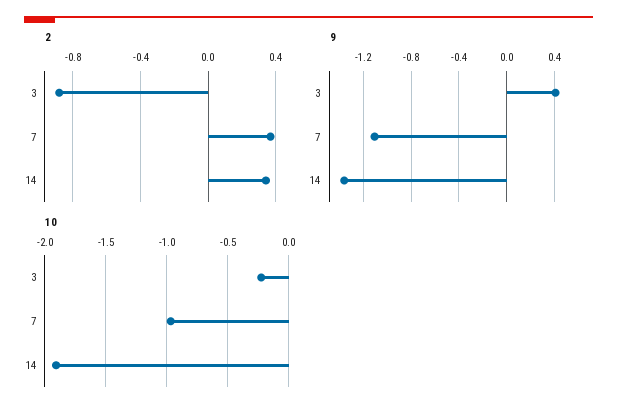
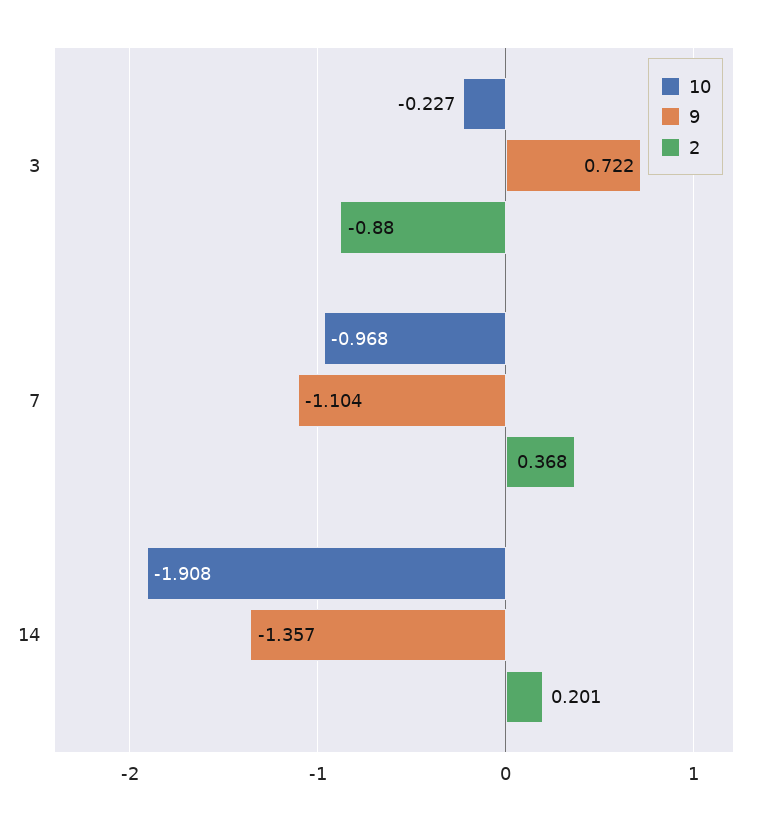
  {
    "2": {
      "3": -0.88,
      "7": 0.368,
-     "14": 0.35
+     "14": 0.201
    },
    "9": {
-     "3": 0.4,
+     "3": 0.722,
      "7": -1.104,
      "14": -1.357
    },
    "10": {
      "3": -0.227,
      "7": -0.968,
      "14": -1.908
    }
  }

